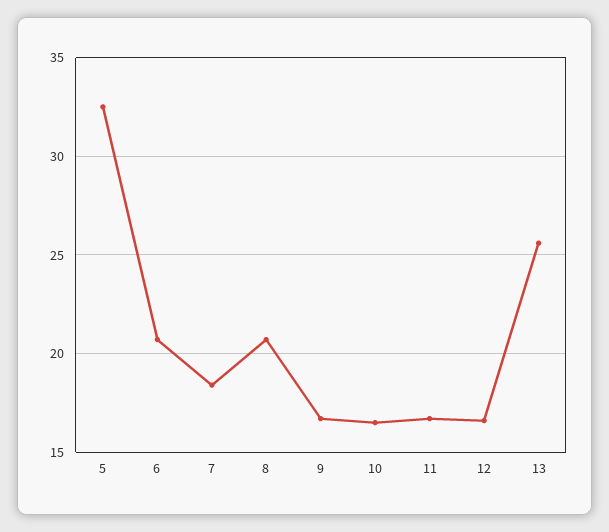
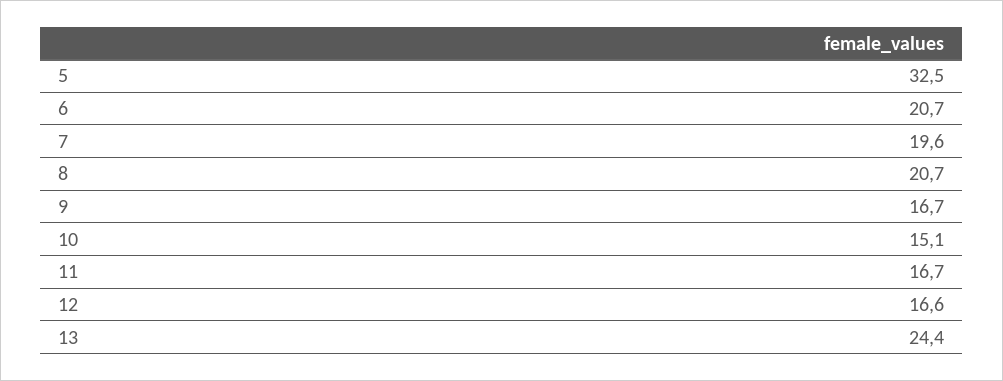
  {
    "5": 32.5,
    "6": 20.7,
-   "7": 18.5,
+   "7": 19.6,
    "8": 20.7,
    "9": 16.7,
-   "10": 16.5,
+   "10": 15.1,
    "11": 16.7,
    "12": 16.6,
-   "13": 25.5
+   "13": 24.4
  }

